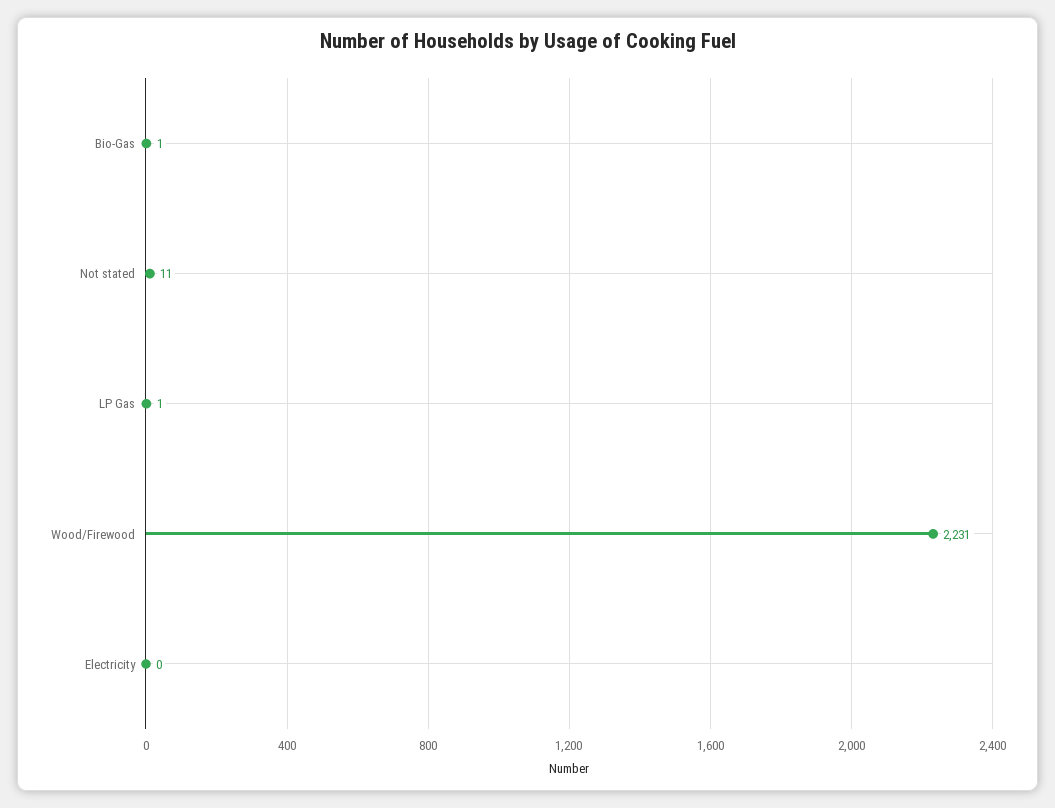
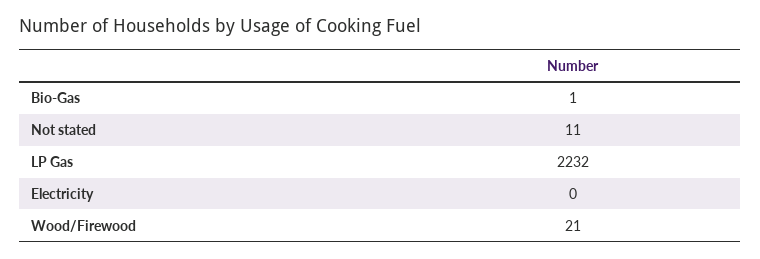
  {
    "Bio-Gas": 1,
    "Not stated": 11,
-   "LP Gas": 1,
+   "LP Gas": 2232,
-   "Wood/Firewood": 2231,
+   "Wood/Firewood": 21,
    "Electricity": 0
  }

